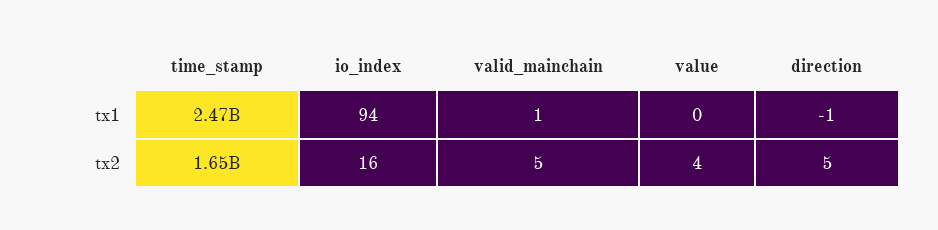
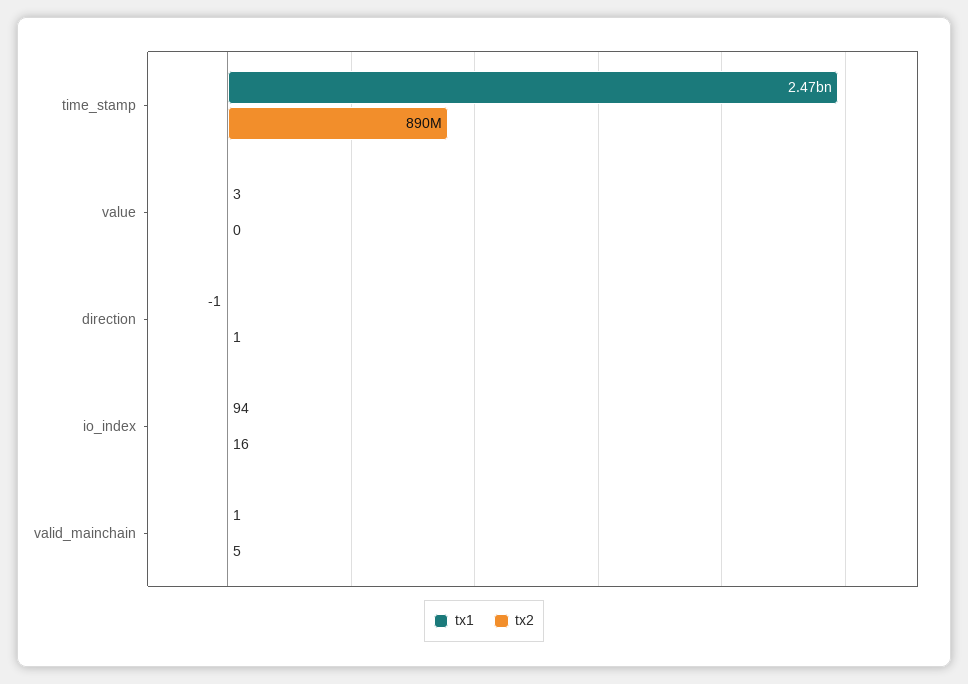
  {
    "tx1": {
      "time_stamp": 2470000000,
      "io_index": 94,
      "valid_mainchain": 1,
-     "value": 0,
+     "value": 3,
      "direction": -1
    },
    "tx2": {
-     "time_stamp": 1650000000,
+     "time_stamp": 890000000,
      "io_index": 16,
      "valid_mainchain": 5,
-     "value": 4,
+     "value": 0,
-     "direction": 5
+     "direction": 1
    }
  }

